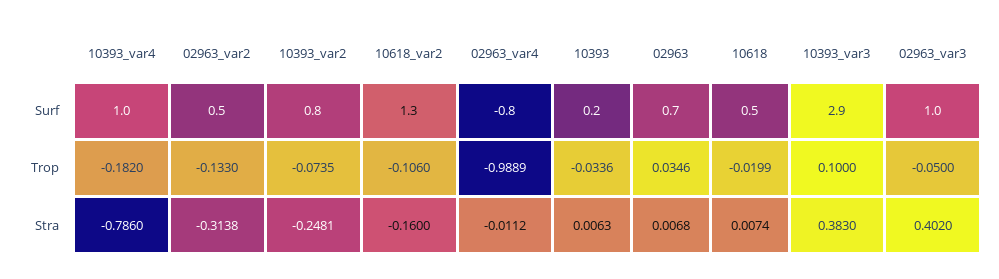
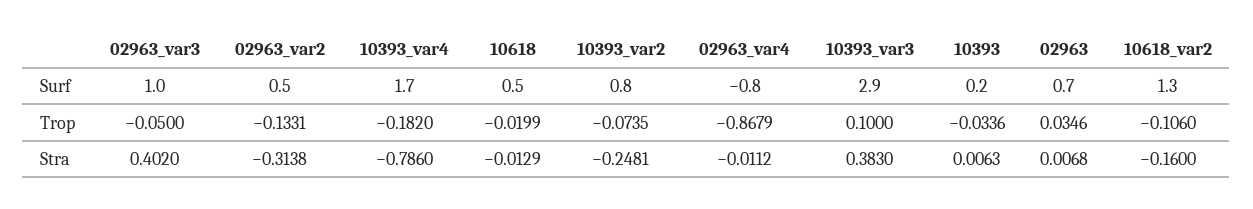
  {
    "10393_var4": {
-     "Surf": 1,
+     "Surf": 1.7,
      "Trop": -0.182,
      "Stra": -0.786
    },
    "02963_var2": {
      "Surf": 0.5,
-     "Trop": -0.133,
+     "Trop": -0.1331,
      "Stra": -0.3138
    },
    "10393_var2": {
      "Surf": 0.8,
      "Trop": -0.0735,
      "Stra": -0.2481
    },
    "10618_var2": {
      "Surf": 1.3,
      "Trop": -0.106,
      "Stra": -0.16
    },
    "02963_var4": {
      "Surf": -0.8,
-     "Trop": -0.9889,
+     "Trop": -0.8679,
      "Stra": -0.0112
    },
    "10393": {
      "Surf": 0.2,
      "Trop": -0.0336,
      "Stra": 0.0063
    },
    "02963": {
      "Surf": 0.7,
      "Trop": 0.0346,
      "Stra": 0.0068
    },
    "10618": {
      "Surf": 0.5,
      "Trop": -0.0199,
-     "Stra": 0.0074
+     "Stra": -0.0129
    },
    "10393_var3": {
      "Surf": 2.9,
      "Trop": 0.1,
      "Stra": 0.383
    },
    "02963_var3": {
      "Surf": 1,
      "Trop": -0.05,
      "Stra": 0.402
    }
  }

